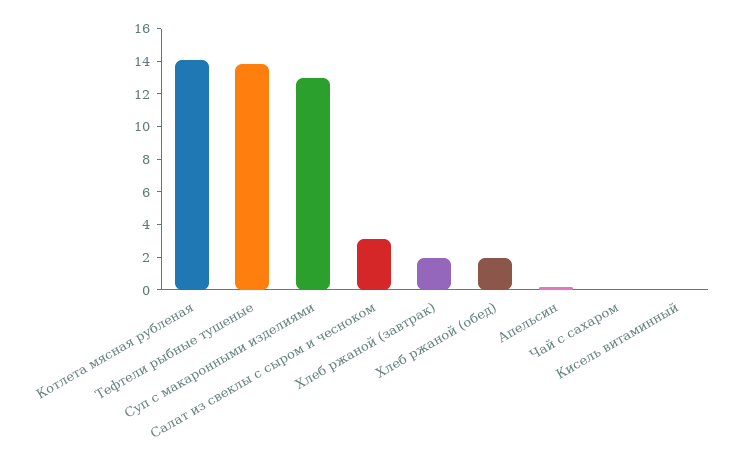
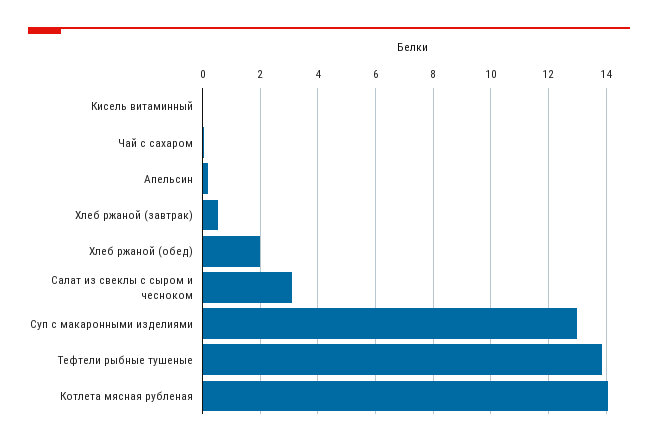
  {
    "Котлета мясная рубленая": 14,
    "Тефтели рыбные тушеные": 13.75,
    "Суп с макаронными изделиями": 13,
    "Салат из свеклы с сыром и чесноком": 3,
-   "Хлеб ржаной (завтрак)": 2,
+   "Хлеб ржаной (завтрак)": 0.5,
    "Хлеб ржаной (обед)": 2,
    "Апельсин": 0.25,
    "Чай с сахаром": 0,
    "Кисель витаминный": 0
  }

